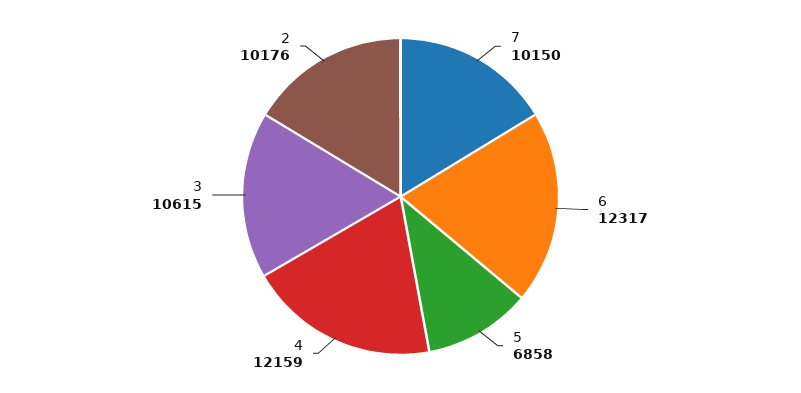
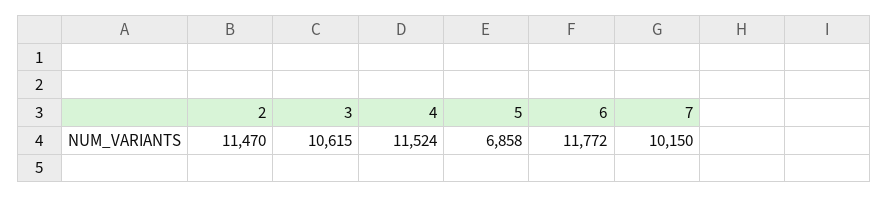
  {
    "7": 10150,
-   "6": 12317,
+   "6": 11772,
    "5": 6858,
-   "4": 12159,
+   "4": 11524,
    "3": 10615,
-   "2": 10176
+   "2": 11470
  }

